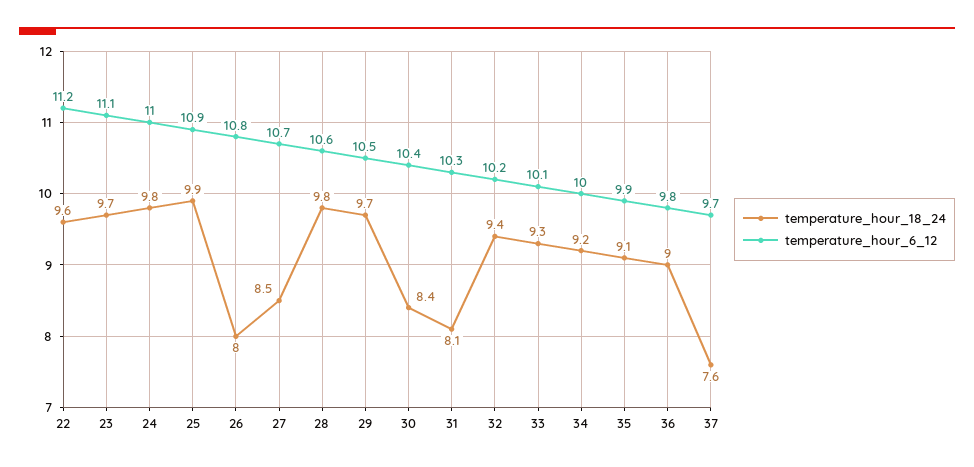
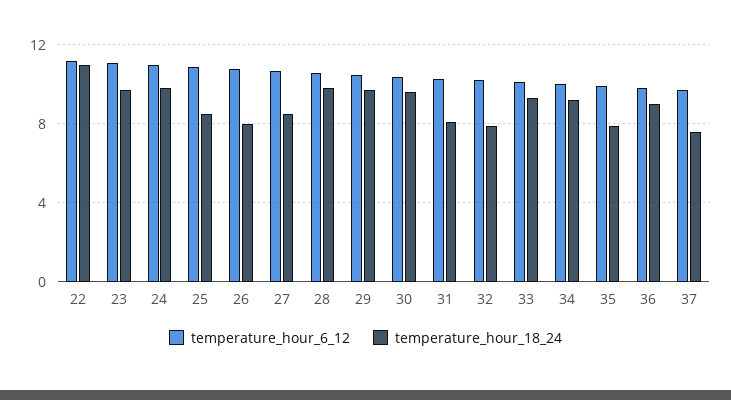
  {
    "temperature_hour_18_24": {
-     "22": 9.6,
+     "22": 11,
      "23": 9.7,
      "24": 9.8,
-     "25": 9.9,
+     "25": 8.5,
      "26": 8,
      "27": 8.5,
      "28": 9.8,
      "29": 9.7,
-     "30": 8.4,
+     "30": 9.5,
      "31": 8.1,
-     "32": 9.4,
+     "32": 8,
      "33": 9.3,
      "34": 9.2,
-     "35": 9.1,
+     "35": 8,
      "36": 9,
      "37": 7.6
    },
    "temperature_hour_6_12": {
      "22": 11.2,
      "23": 11.1,
      "24": 11,
      "25": 10.9,
      "26": 10.8,
      "27": 10.7,
      "28": 10.6,
      "29": 10.5,
      "30": 10.4,
      "31": 10.3,
      "32": 10.2,
      "33": 10.1,
      "34": 10,
      "35": 9.9,
      "36": 9.8,
      "37": 9.7
    }
  }

